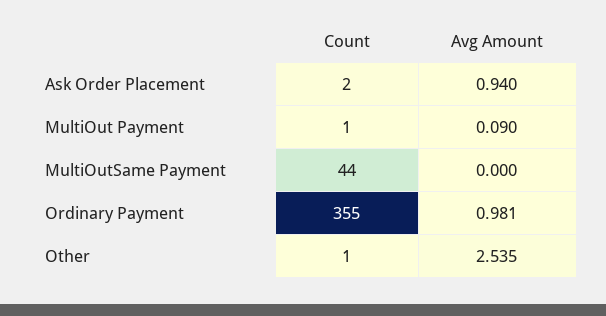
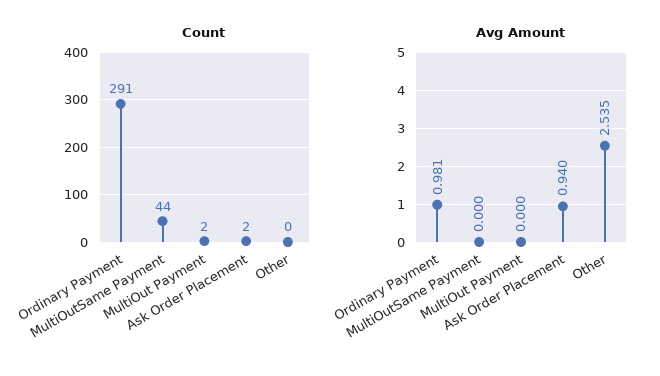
  {
    "Count": {
      "Ask Order Placement": 2,
-     "MultiOut Payment": 1,
+     "MultiOut Payment": 2,
      "MultiOutSame Payment": 44,
-     "Ordinary Payment": 355,
+     "Ordinary Payment": 291,
-     "Other": 1
+     "Other": 0
    },
    "Avg Amount": {
      "Ask Order Placement": 0.94,
-     "MultiOut Payment": 0.09,
+     "MultiOut Payment": 0,
      "MultiOutSame Payment": 0,
      "Ordinary Payment": 0.981,
      "Other": 2.535
    }
  }

